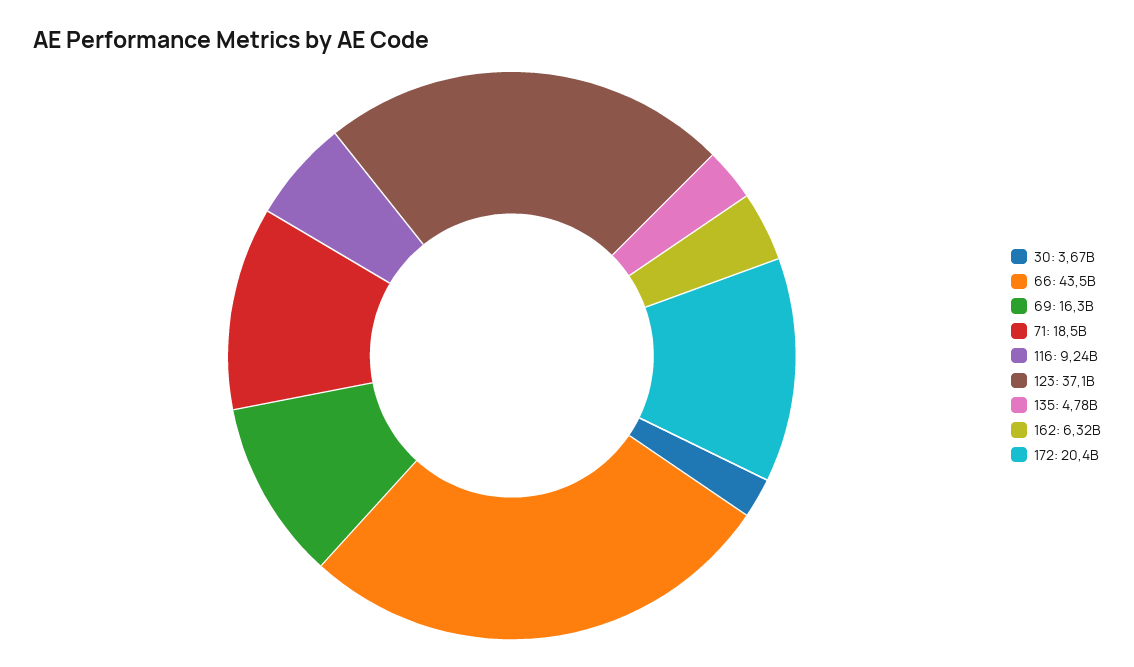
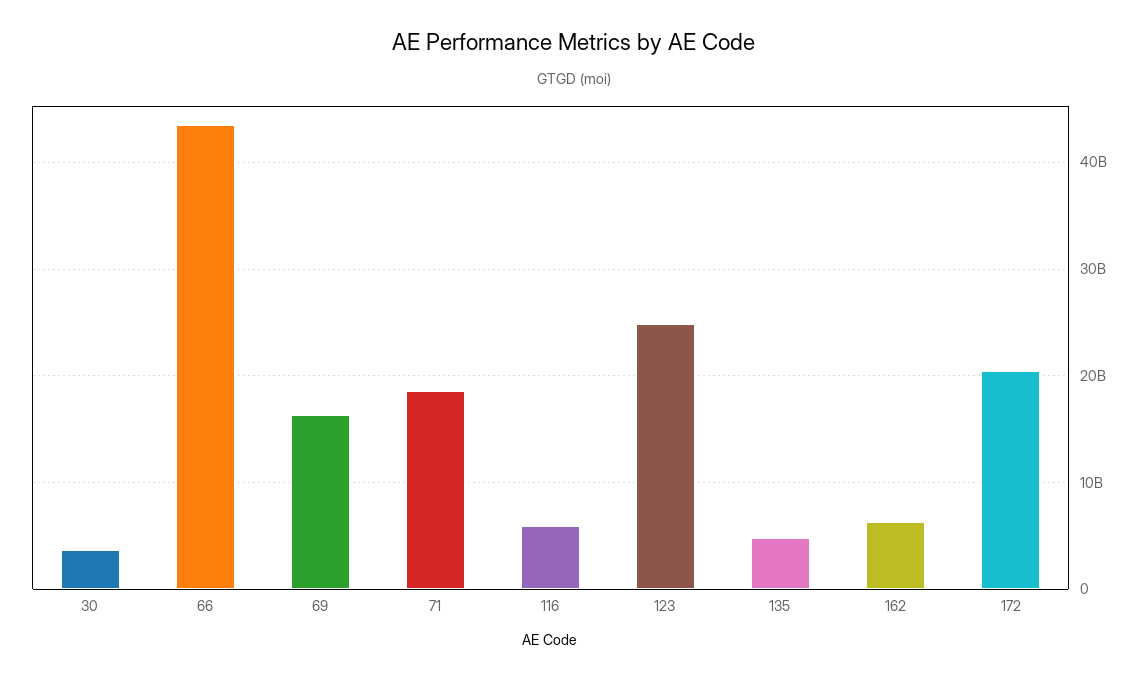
  {
    "30": 3670000000,
    "66": 43500000000,
    "69": 16300000000,
    "71": 18500000000,
-   "116": 9240000000,
+   "116": 6000000000,
-   "123": 37100000000,
+   "123": 25000000000,
    "135": 4780000000,
    "162": 6320000000,
    "172": 20400000000
  }

